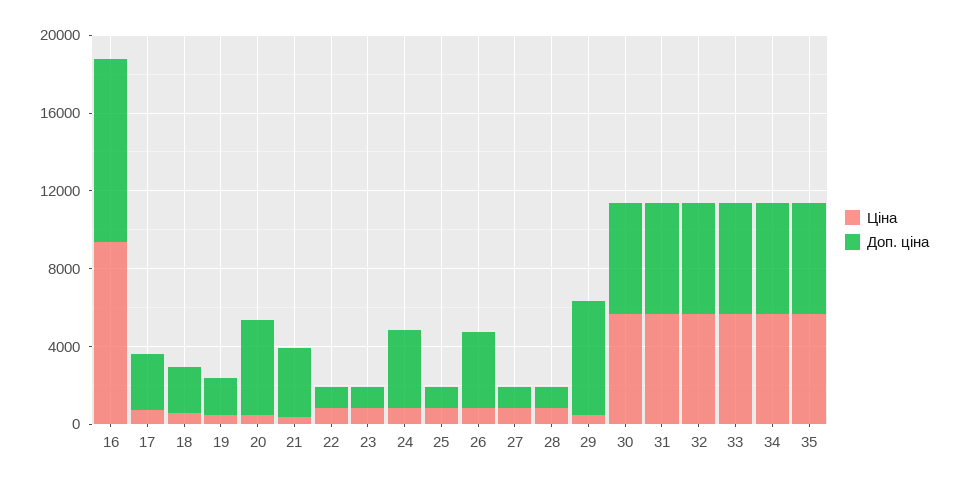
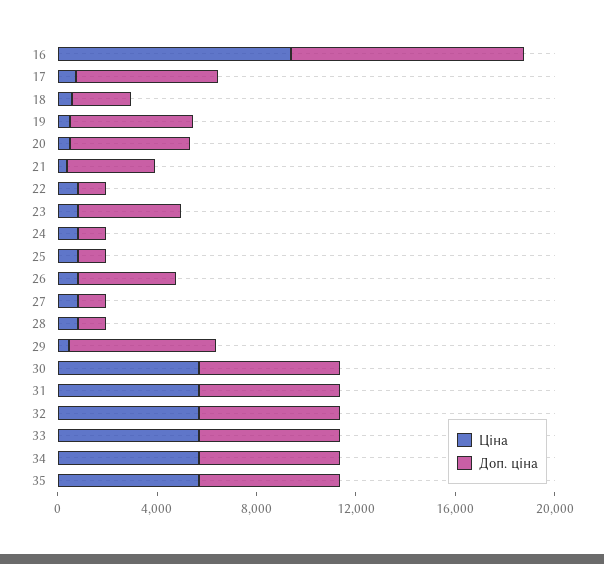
  {
    "Ціна": {
      "16": 9000,
      "17": 1000,
      "18": 1000,
      "19": 0,
      "20": 0,
      "21": 0,
      "22": 1000,
      "23": 1000,
      "24": 1000,
      "25": 1000,
      "26": 1000,
      "27": 1000,
      "28": 1000,
      "29": 0,
      "30": 6000,
      "31": 6000,
      "32": 6000,
      "33": 6000,
      "34": 6000,
      "35": 6000
    },
    "Доп. ціна": {
      "16": 9000,
-     "17": 3000,
+     "17": 6000,
      "18": 2000,
-     "19": 2000,
+     "19": 5000,
      "20": 5000,
      "21": 4000,
      "22": 1000,
-     "23": 1000,
+     "23": 4000,
-     "24": 4000,
+     "24": 1000,
      "25": 1000,
      "26": 4000,
      "27": 1000,
      "28": 1000,
      "29": 6000,
      "30": 6000,
      "31": 6000,
      "32": 6000,
      "33": 6000,
      "34": 6000,
      "35": 6000
    }
  }

